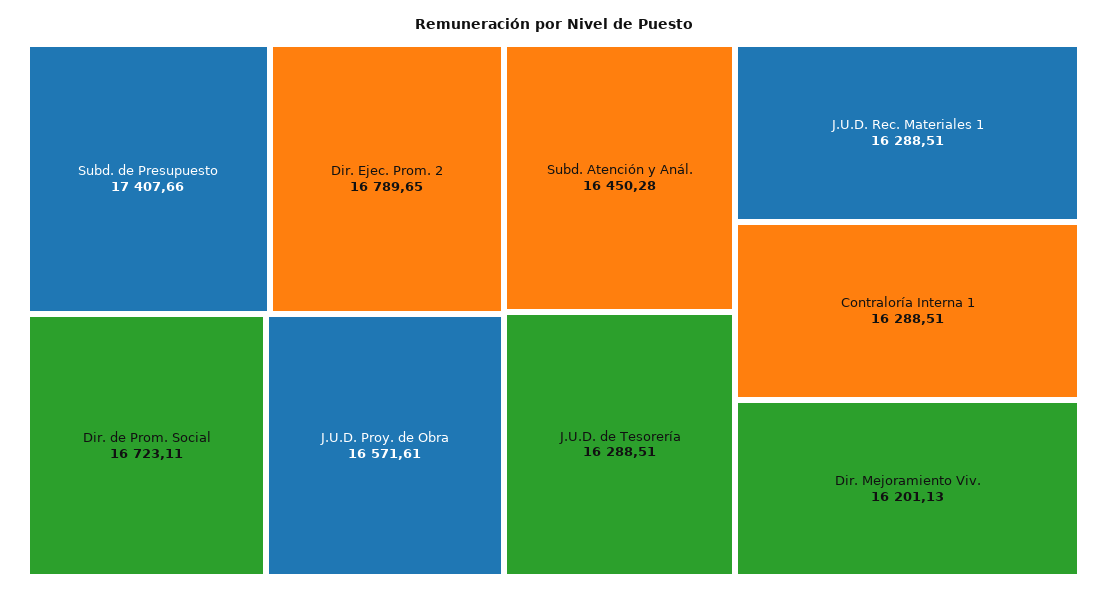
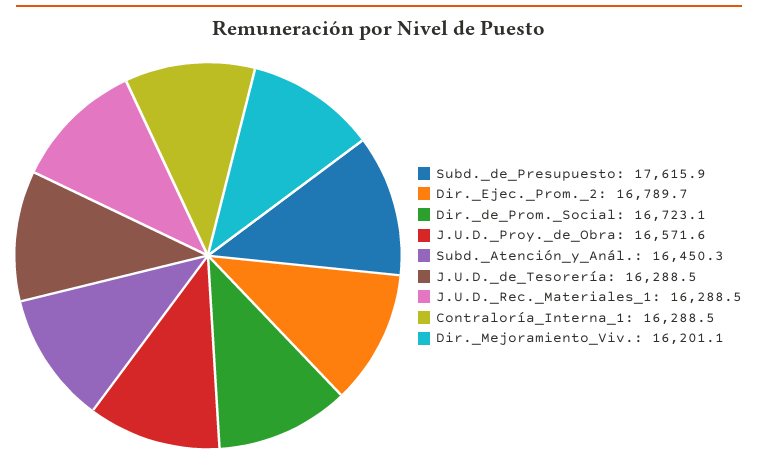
  {
-   "Subd. de Presupuesto": 17407.66,
+   "Subd. de Presupuesto": 17615.9,
    "Dir. Ejec. Prom. 2": 16789.65,
    "Dir. de Prom. Social": 16723.11,
    "J.U.D. Proy. de Obra": 16571.61,
    "Subd. Atención y Anál.": 16450.28,
    "J.U.D. de Tesorería": 16288.51,
    "J.U.D. Rec. Materiales 1": 16288.51,
    "Contraloría Interna 1": 16288.51,
    "Dir. Mejoramiento Viv.": 16201.13
  }

